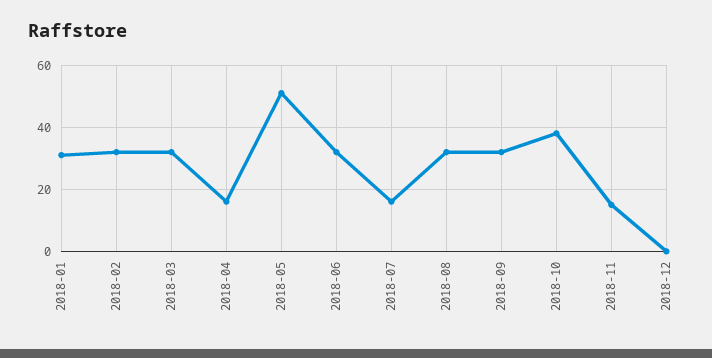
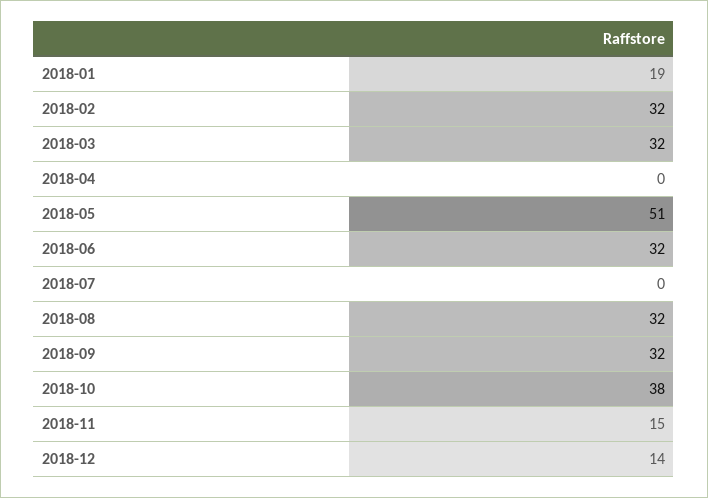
  {
-   "2018-01": 30,
+   "2018-01": 19,
    "2018-02": 32,
    "2018-03": 32,
-   "2018-04": 15,
+   "2018-04": 0,
    "2018-05": 51,
    "2018-06": 32,
-   "2018-07": 15,
+   "2018-07": 0,
    "2018-08": 32,
    "2018-09": 32,
    "2018-10": 38,
    "2018-11": 15,
-   "2018-12": 0
+   "2018-12": 14
  }

